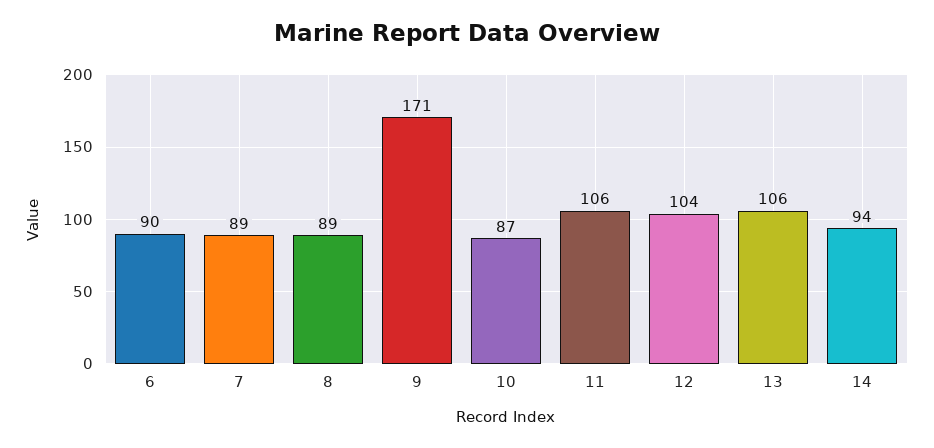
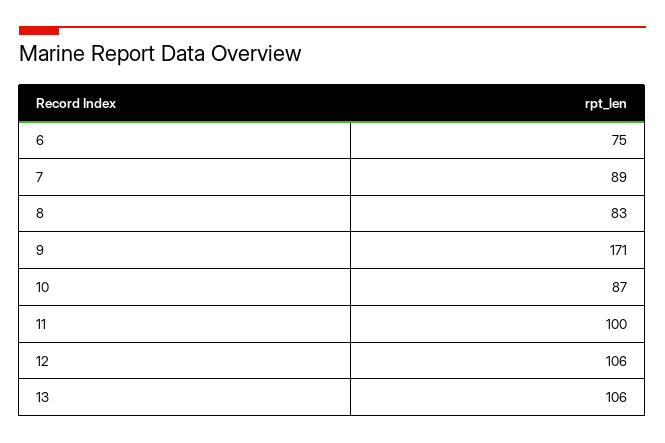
  {
-   "6": 90,
+   "6": 75,
    "7": 89,
-   "8": 89,
+   "8": 83,
    "9": 171,
    "10": 87,
-   "11": 106,
+   "11": 100,
-   "12": 104,
+   "12": 106,
-   "13": 106,
+   "13": 106
-   "14": 94
  }

